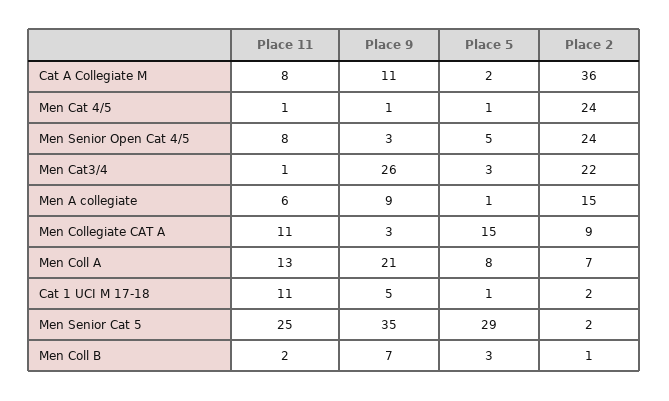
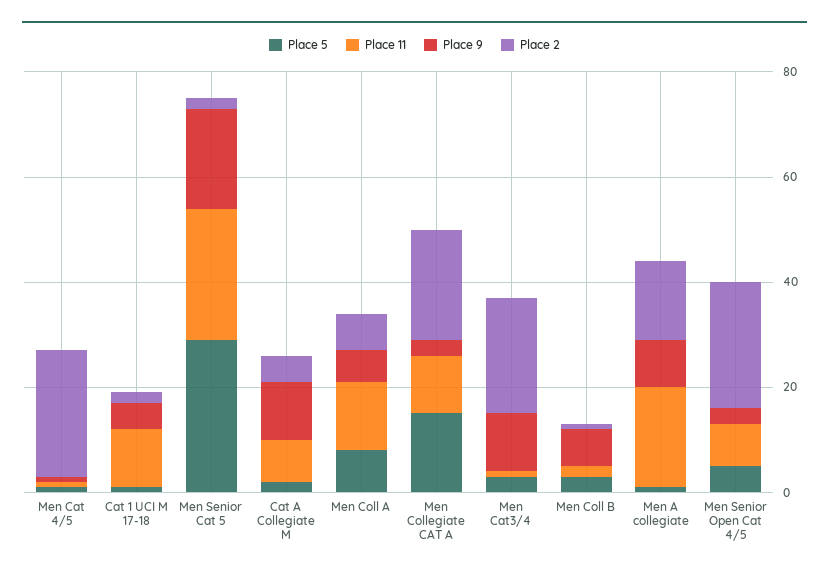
  {
    "Place 11": {
      "Cat A Collegiate M": 8,
      "Men Cat 4/5": 1,
      "Men Senior Open Cat 4/5": 8,
      "Men Cat3/4": 1,
-     "Men A collegiate": 6,
+     "Men A collegiate": 20,
      "Men Collegiate CAT A": 11,
      "Men Coll A": 13,
      "Cat 1 UCI M 17-18": 11,
      "Men Senior Cat 5": 25,
      "Men Coll B": 2
    },
    "Place 9": {
      "Cat A Collegiate M": 11,
      "Men Cat 4/5": 1,
      "Men Senior Open Cat 4/5": 3,
-     "Men Cat3/4": 26,
+     "Men Cat3/4": 10,
      "Men A collegiate": 9,
      "Men Collegiate CAT A": 3,
-     "Men Coll A": 21,
+     "Men Coll A": 5,
      "Cat 1 UCI M 17-18": 5,
-     "Men Senior Cat 5": 35,
+     "Men Senior Cat 5": 20,
      "Men Coll B": 7
    },
    "Place 5": {
      "Cat A Collegiate M": 2,
      "Men Cat 4/5": 1,
      "Men Senior Open Cat 4/5": 5,
      "Men Cat3/4": 3,
      "Men A collegiate": 1,
      "Men Collegiate CAT A": 15,
      "Men Coll A": 8,
      "Cat 1 UCI M 17-18": 1,
      "Men Senior Cat 5": 29,
      "Men Coll B": 3
    },
    "Place 2": {
-     "Cat A Collegiate M": 36,
+     "Cat A Collegiate M": 5,
      "Men Cat 4/5": 24,
      "Men Senior Open Cat 4/5": 24,
      "Men Cat3/4": 22,
      "Men A collegiate": 15,
-     "Men Collegiate CAT A": 9,
+     "Men Collegiate CAT A": 20,
      "Men Coll A": 7,
      "Cat 1 UCI M 17-18": 2,
      "Men Senior Cat 5": 2,
      "Men Coll B": 1
    }
  }

